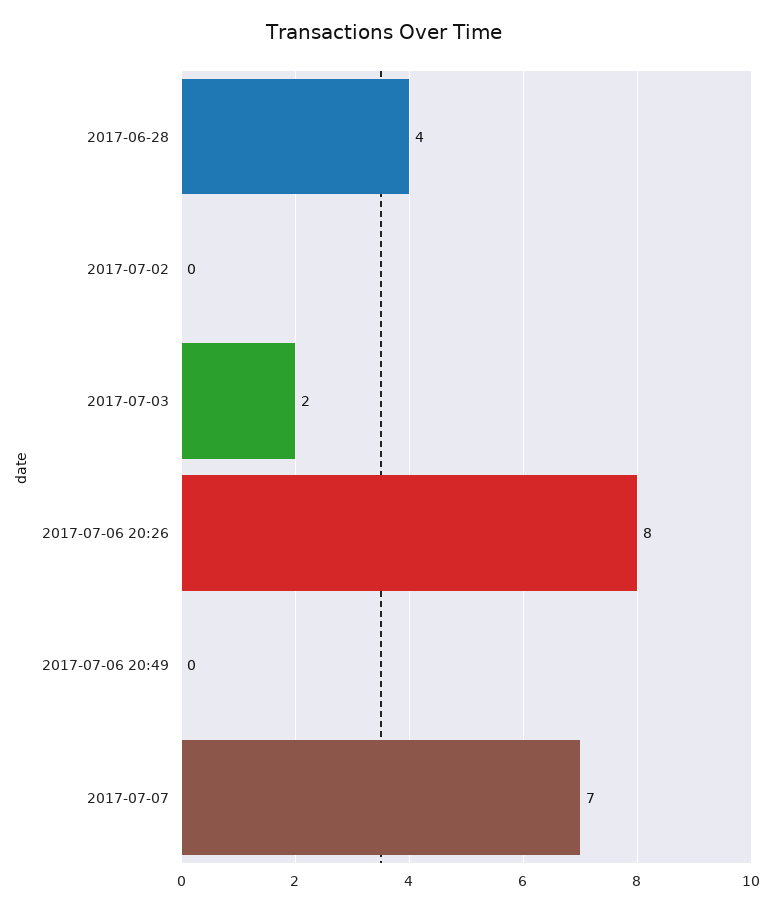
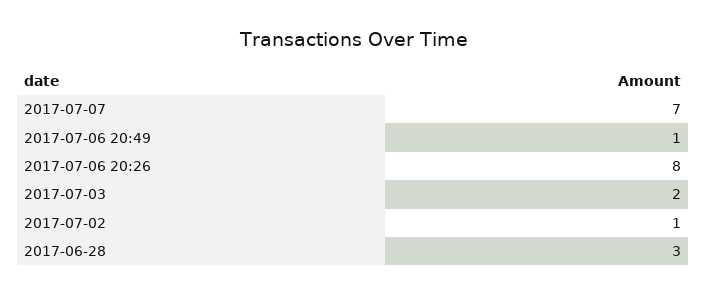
  {
-   "2017-06-28": 4,
+   "2017-06-28": 3,
-   "2017-07-02": 0,
+   "2017-07-02": 1,
    "2017-07-03": 2,
    "2017-07-06 20:26": 8,
-   "2017-07-06 20:49": 0,
+   "2017-07-06 20:49": 1,
    "2017-07-07": 7
  }

